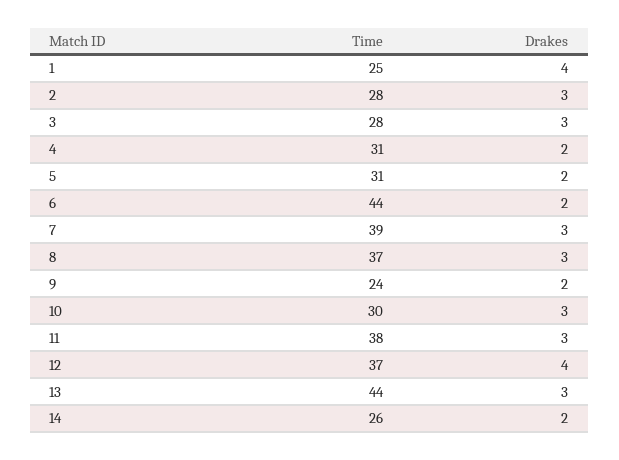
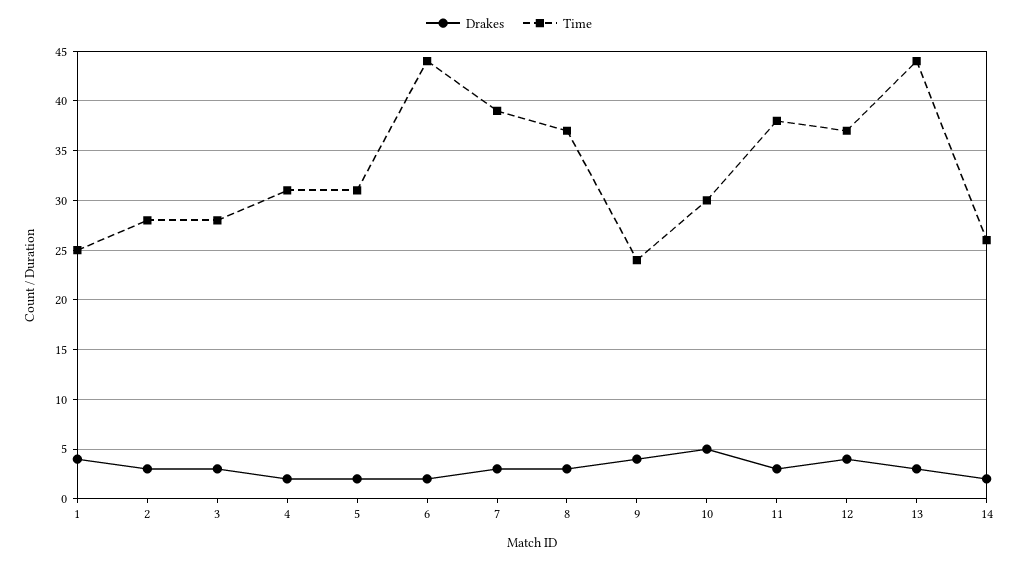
  {
    "Time": {
      "1": 25,
      "2": 28,
      "3": 28,
      "4": 31,
      "5": 31,
      "6": 44,
      "7": 39,
      "8": 37,
      "9": 24,
      "10": 30,
      "11": 38,
      "12": 37,
      "13": 44,
      "14": 26
    },
    "Drakes": {
      "1": 4,
      "2": 3,
      "3": 3,
      "4": 2,
      "5": 2,
      "6": 2,
      "7": 3,
      "8": 3,
-     "9": 2,
+     "9": 4,
-     "10": 3,
+     "10": 5,
      "11": 3,
      "12": 4,
      "13": 3,
      "14": 2
    }
  }

